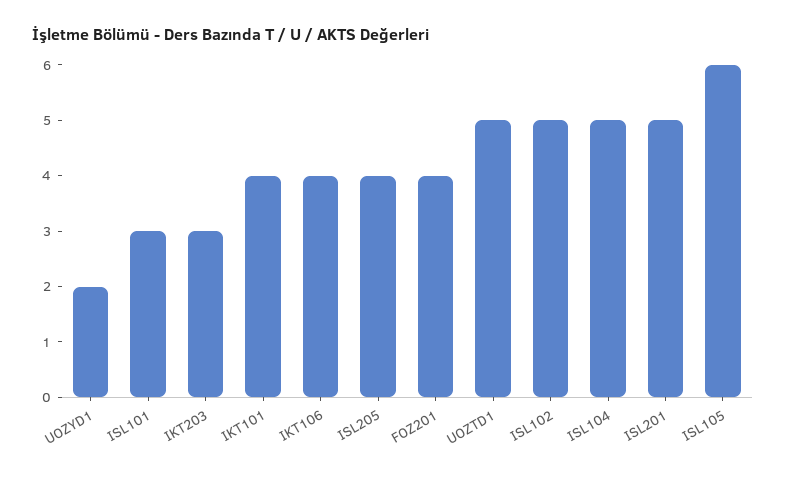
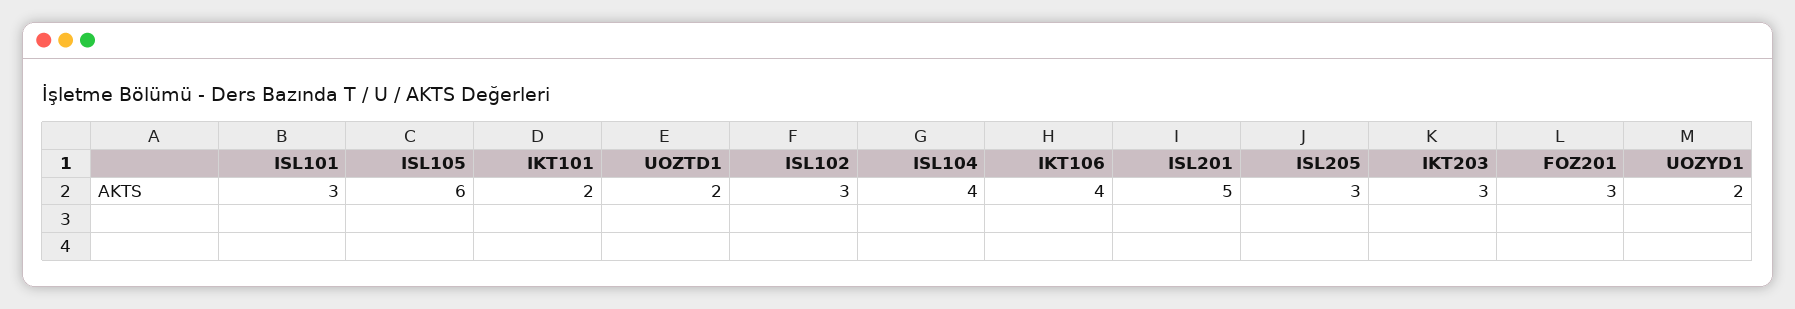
  {
    "UOZYD1": 2,
    "ISL101": 3,
    "IKT203": 3,
-   "IKT101": 4,
+   "IKT101": 2,
    "IKT106": 4,
-   "ISL205": 4,
+   "ISL205": 3,
-   "FOZ201": 4,
+   "FOZ201": 3,
-   "UOZTD1": 5,
+   "UOZTD1": 2,
-   "ISL102": 5,
+   "ISL102": 3,
-   "ISL104": 5,
+   "ISL104": 4,
    "ISL201": 5,
    "ISL105": 6
  }

